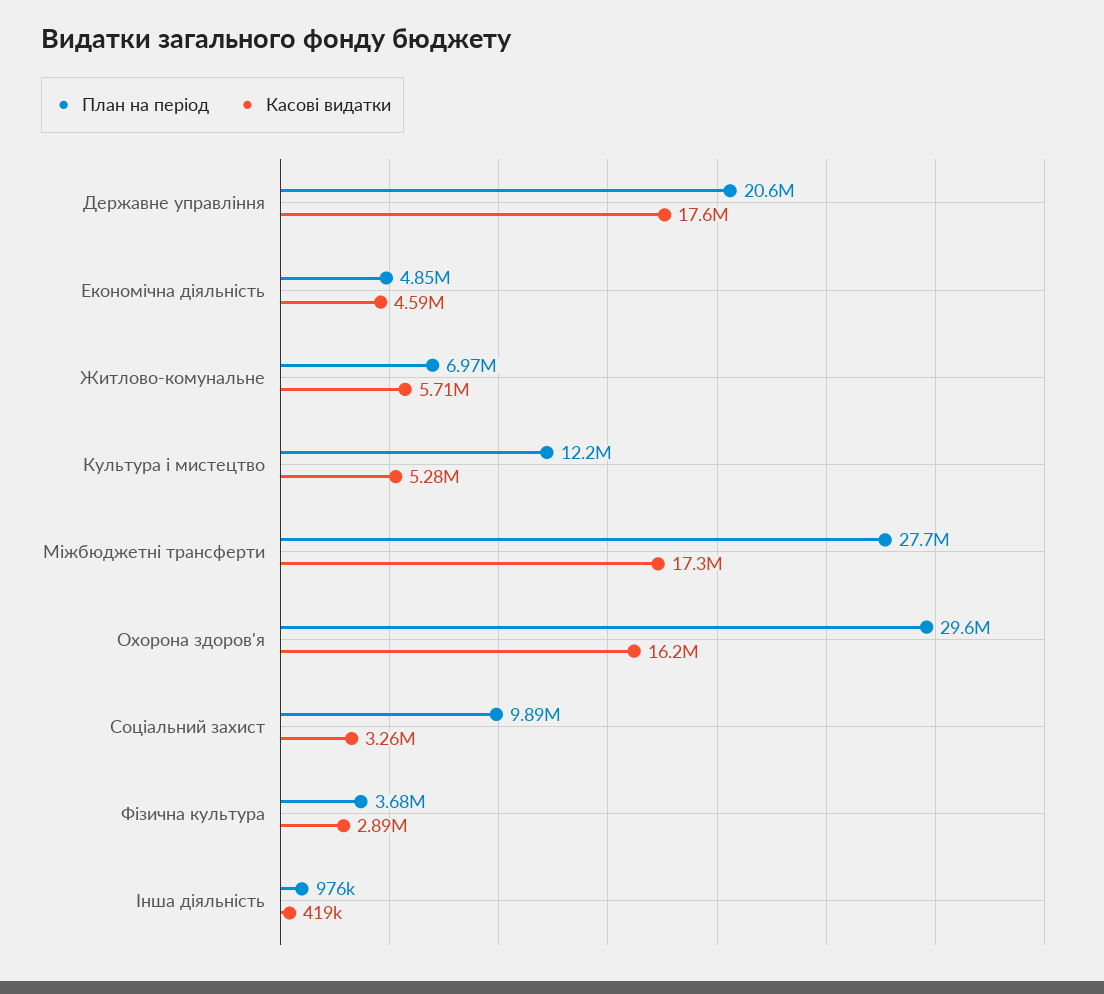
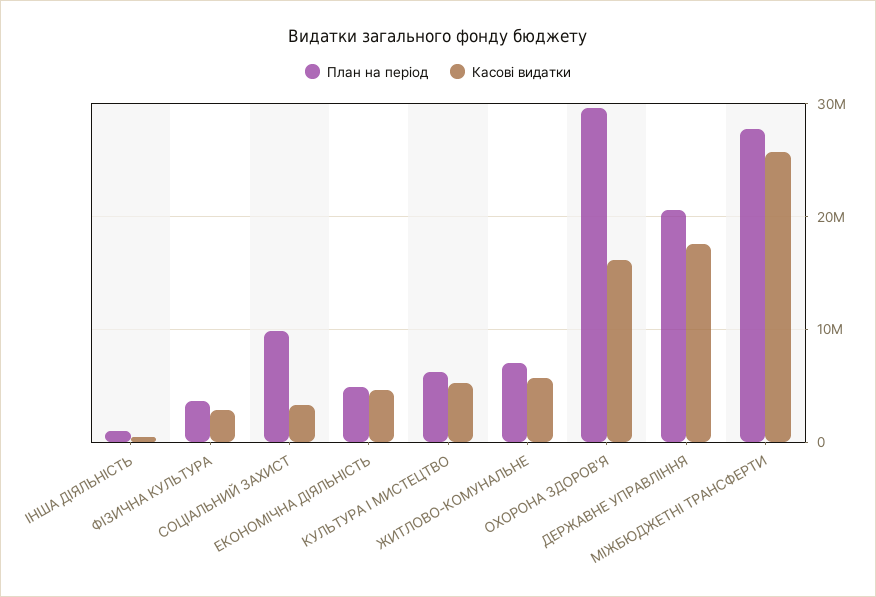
  {
    "План на період": {
      "Державне управління": 20600000,
      "Економічна діяльність": 4850000,
      "Житлово-комунальне": 6970000,
-     "Культура і мистецтво": 12200000,
+     "Культура і мистецтво": 6000000,
      "Міжбюджетні трансферти": 27700000,
      "Охорона здоров'я": 29600000,
      "Соціальний захист": 9890000,
      "Фізична культура": 3680000,
      "Інша діяльність": 976000
    },
    "Касові видатки": {
      "Державне управління": 17600000,
      "Економічна діяльність": 4590000,
      "Житлово-комунальне": 5710000,
      "Культура і мистецтво": 5280000,
-     "Міжбюджетні трансферти": 17300000,
+     "Міжбюджетні трансферти": 26000000,
      "Охорона здоров'я": 16200000,
      "Соціальний захист": 3260000,
      "Фізична культура": 2890000,
      "Інша діяльність": 419000
    }
  }

